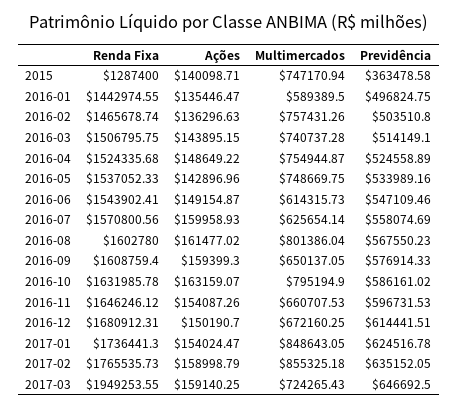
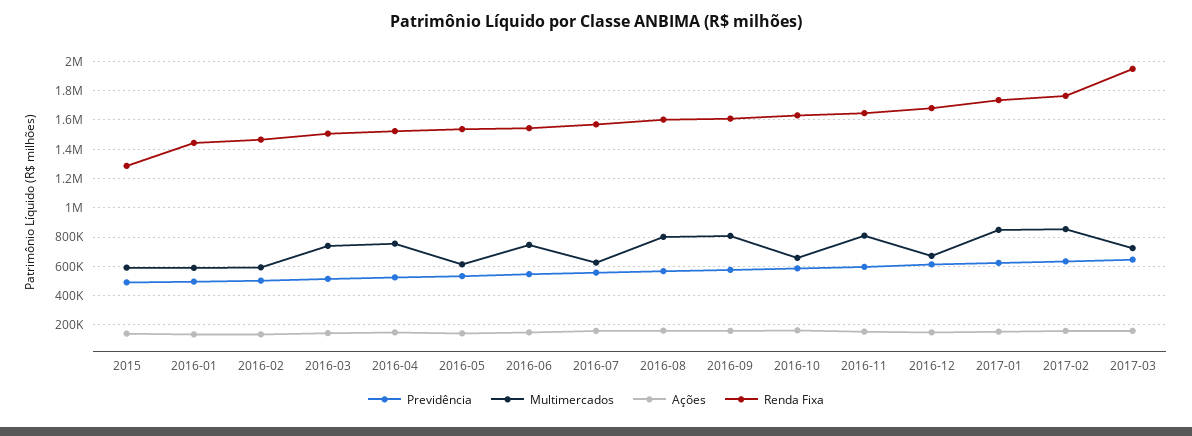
  {
    "Renda Fixa": {
      "2015": 1287400,
      "2016-01": 1442974.55,
      "2016-02": 1465678.74,
      "2016-03": 1506795.75,
      "2016-04": 1524335.68,
      "2016-05": 1537052.33,
      "2016-06": 1543902.41,
      "2016-07": 1570800.56,
      "2016-08": 1602780,
      "2016-09": 1608759.4,
      "2016-10": 1631985.78,
      "2016-11": 1646246.12,
      "2016-12": 1680912.31,
      "2017-01": 1736441.3,
      "2017-02": 1765535.73,
      "2017-03": 1949253.55
    },
    "Ações": {
      "2015": 140098.71,
      "2016-01": 135446.47,
      "2016-02": 136296.63,
      "2016-03": 143895.15,
      "2016-04": 148649.22,
      "2016-05": 142896.96,
      "2016-06": 149154.87,
      "2016-07": 159958.93,
      "2016-08": 161477.02,
      "2016-09": 159399.3,
      "2016-10": 163159.07,
      "2016-11": 154087.26,
      "2016-12": 150190.7,
      "2017-01": 154024.47,
      "2017-02": 158998.79,
      "2017-03": 159140.25
    },
    "Multimercados": {
-     "2015": 747170.94,
+     "2015": 600000,
      "2016-01": 589389.5,
-     "2016-02": 757431.26,
+     "2016-02": 600000,
      "2016-03": 740737.28,
      "2016-04": 754944.87,
-     "2016-05": 748669.75,
+     "2016-05": 600000,
-     "2016-06": 614315.73,
+     "2016-06": 750000,
      "2016-07": 625654.14,
      "2016-08": 801386.04,
-     "2016-09": 650137.05,
+     "2016-09": 800000,
-     "2016-10": 795194.9,
+     "2016-10": 650000,
-     "2016-11": 660707.53,
+     "2016-11": 800000,
      "2016-12": 672160.25,
      "2017-01": 848643.05,
      "2017-02": 855325.18,
      "2017-03": 724265.43
    },
    "Previdência": {
-     "2015": 363478.58,
+     "2015": 500000,
      "2016-01": 496824.75,
      "2016-02": 503510.8,
      "2016-03": 514149.1,
      "2016-04": 524558.89,
      "2016-05": 533989.16,
      "2016-06": 547109.46,
      "2016-07": 558074.69,
      "2016-08": 567550.23,
      "2016-09": 576914.33,
      "2016-10": 586161.02,
      "2016-11": 596731.53,
      "2016-12": 614441.51,
      "2017-01": 624516.78,
      "2017-02": 635152.05,
      "2017-03": 646692.5
    }
  }

